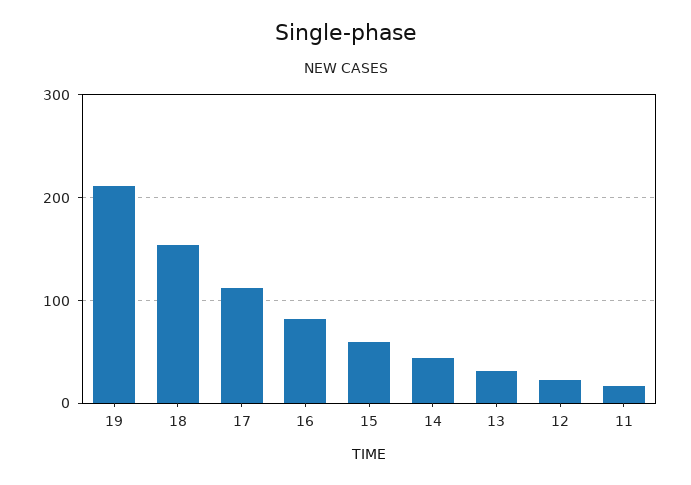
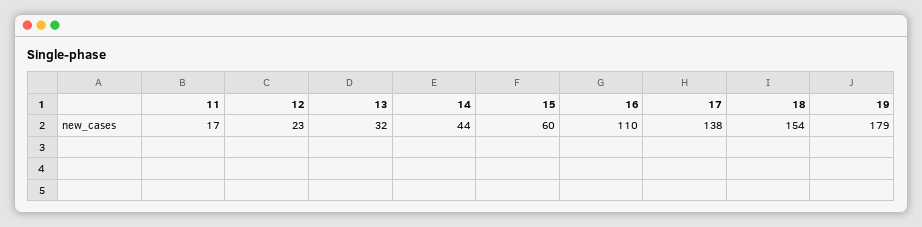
  {
-   "19": 210,
+   "19": 179,
    "18": 154,
-   "17": 110,
+   "17": 138,
-   "16": 80,
+   "16": 110,
    "15": 60,
    "14": 44,
    "13": 32,
    "12": 23,
    "11": 17
  }

